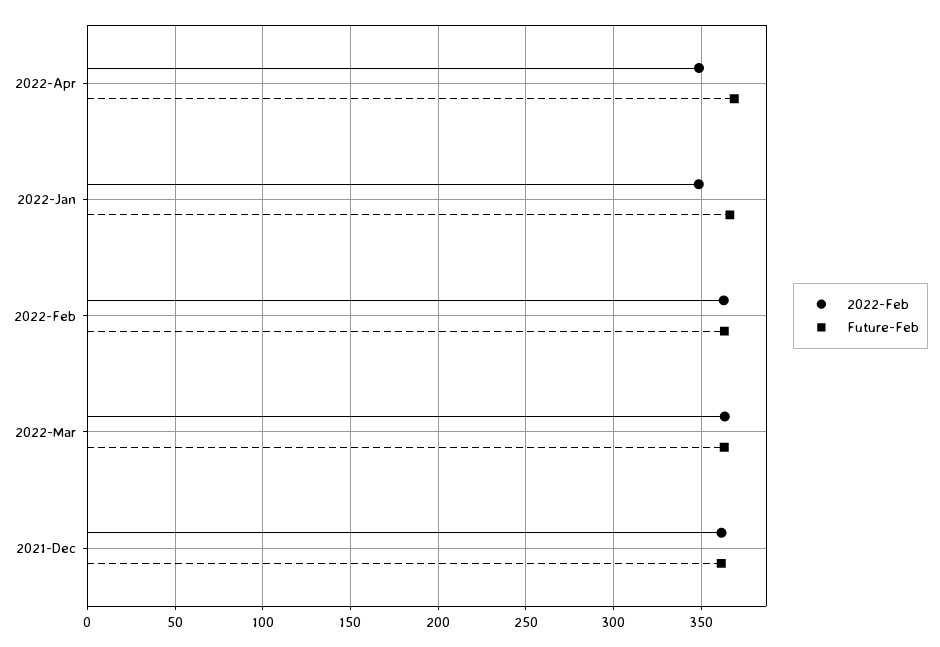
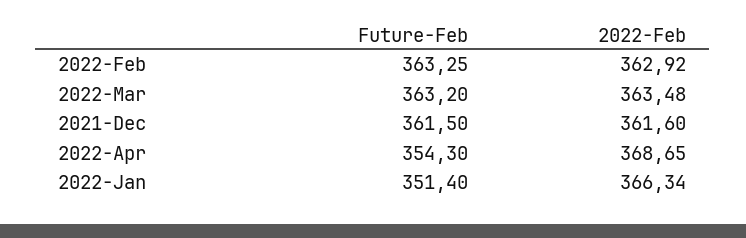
  {
    "2022-Feb": {
-     "2022-Apr": 350,
+     "2022-Apr": 368.65,
-     "2022-Jan": 350,
+     "2022-Jan": 366.34,
      "2022-Feb": 362.92,
      "2022-Mar": 363.48,
      "2021-Dec": 361.6
    },
    "Future-Feb": {
-     "2022-Apr": 370,
+     "2022-Apr": 354.3,
-     "2022-Jan": 365,
+     "2022-Jan": 351.4,
      "2022-Feb": 363.25,
      "2022-Mar": 363.2,
      "2021-Dec": 361.5
    }
  }

